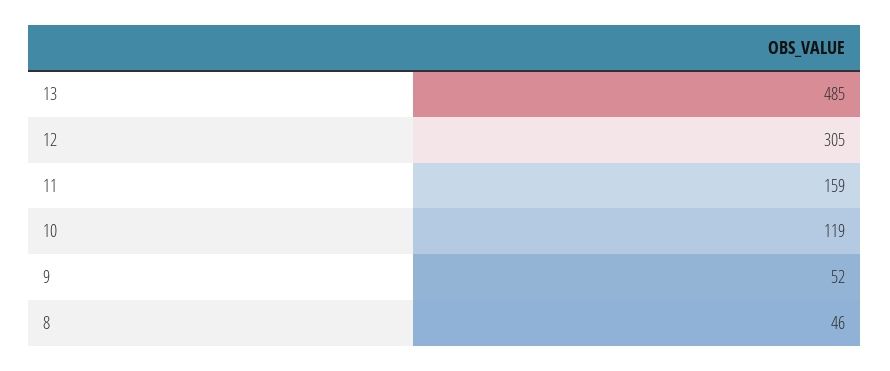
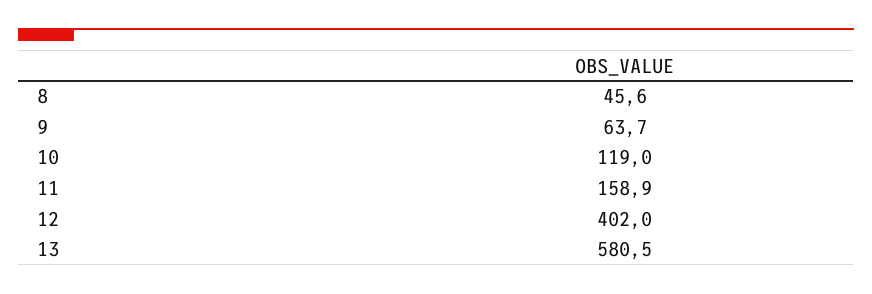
  {
-   "13": 485,
+   "13": 580.5,
-   "12": 305,
+   "12": 402,
    "11": 158.9,
    "10": 119,
-   "9": 52,
+   "9": 63.7,
    "8": 45.6
  }

